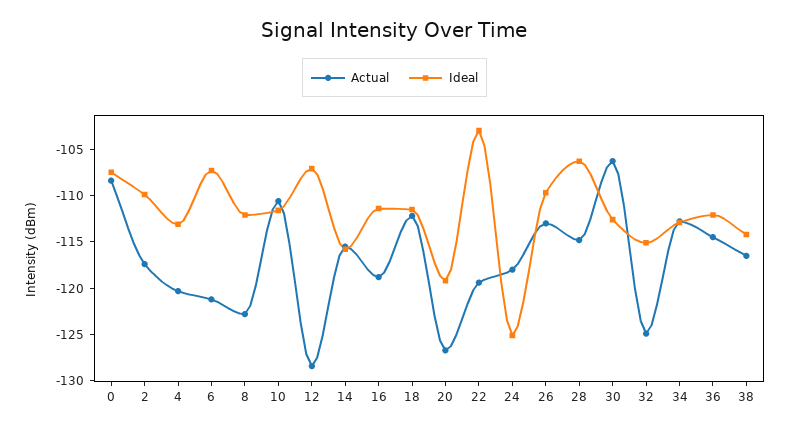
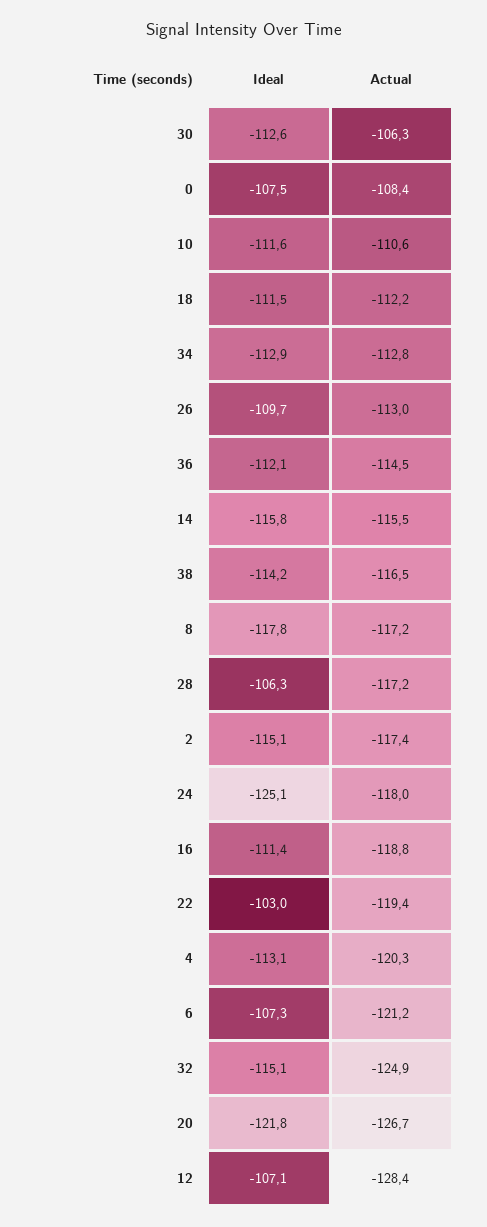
  {
    "Actual": {
      "0": -108.4,
      "2": -117.4,
      "4": -120.3,
      "6": -121.2,
-     "8": -123,
+     "8": -117.2,
      "10": -110.6,
      "12": -128.4,
      "14": -115.5,
      "16": -118.8,
      "18": -112.2,
      "20": -126.7,
      "22": -119.4,
      "24": -118,
      "26": -113,
-     "28": -115,
+     "28": -117.2,
      "30": -106.3,
      "32": -124.9,
      "34": -112.8,
      "36": -114.5,
      "38": -116.5
    },
    "Ideal": {
      "0": -107.5,
-     "2": -110,
+     "2": -115.1,
      "4": -113.1,
      "6": -107.3,
-     "8": -112,
+     "8": -117.8,
      "10": -111.6,
      "12": -107.1,
      "14": -115.8,
      "16": -111.4,
      "18": -111.5,
-     "20": -119,
+     "20": -121.8,
      "22": -103,
      "24": -125.1,
      "26": -109.7,
      "28": -106.3,
      "30": -112.6,
      "32": -115.1,
      "34": -112.9,
      "36": -112.1,
      "38": -114.2
    }
  }

